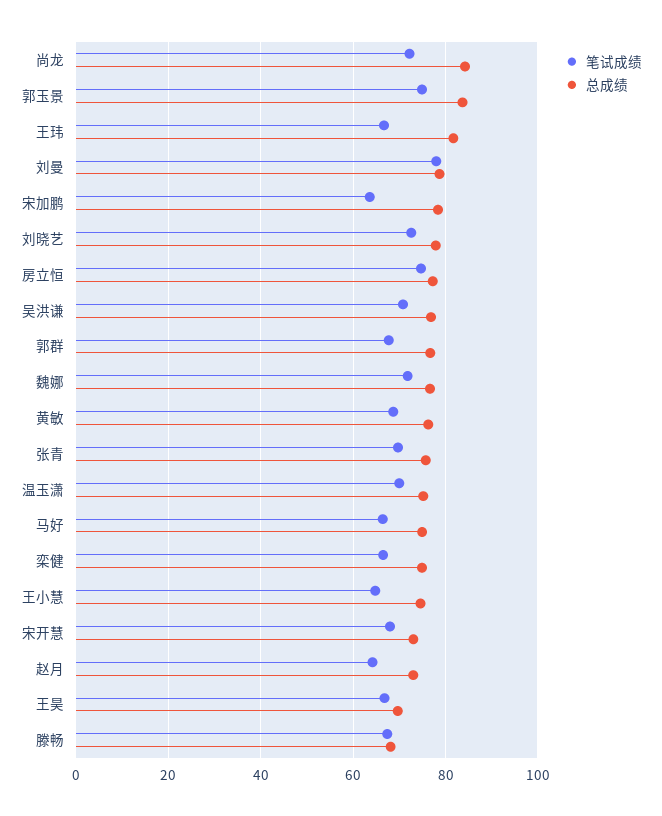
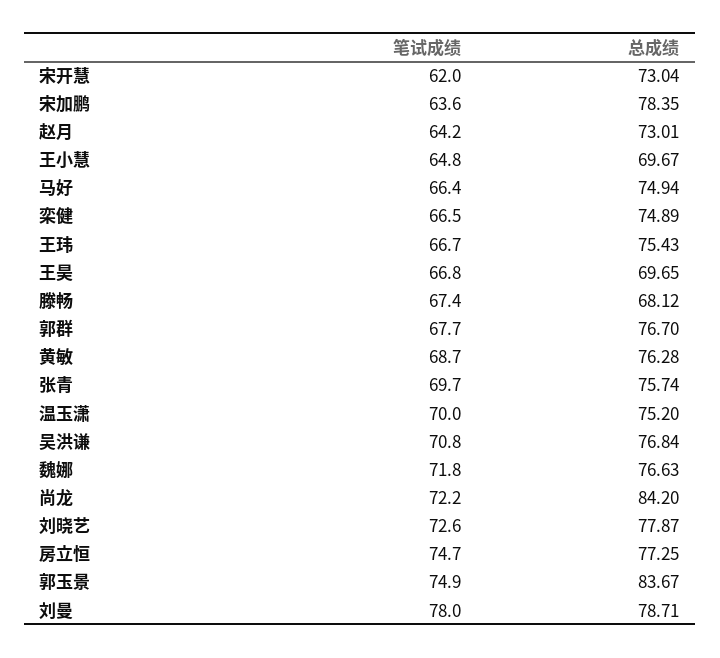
  {
    "笔试成绩": {
      "尚龙": 72.2,
      "郭玉景": 74.9,
      "王玮": 66.7,
      "刘曼": 78,
      "宋加鹏": 63.6,
      "刘晓艺": 72.6,
      "房立恒": 74.7,
      "吴洪谦": 70.8,
      "郭群": 67.7,
      "魏娜": 71.8,
      "黄敏": 68.7,
      "张青": 69.7,
      "温玉潇": 70,
      "马好": 66.4,
      "栾健": 66.5,
      "王小慧": 64.8,
-     "宋开慧": 68,
+     "宋开慧": 62,
      "赵月": 64.2,
      "王昊": 66.8,
      "滕畅": 67.4
    },
    "总成绩": {
      "尚龙": 84.2,
      "郭玉景": 83.67,
-     "王玮": 82,
+     "王玮": 75.43,
      "刘曼": 78.71,
      "宋加鹏": 78.35,
      "刘晓艺": 77.87,
      "房立恒": 77.25,
      "吴洪谦": 76.84,
      "郭群": 76.7,
      "魏娜": 76.63,
      "黄敏": 76.28,
      "张青": 75.74,
      "温玉潇": 75.2,
      "马好": 74.94,
      "栾健": 74.89,
-     "王小慧": 74,
+     "王小慧": 69.67,
      "宋开慧": 73.04,
      "赵月": 73.01,
      "王昊": 69.65,
      "滕畅": 68.12
    }
  }

